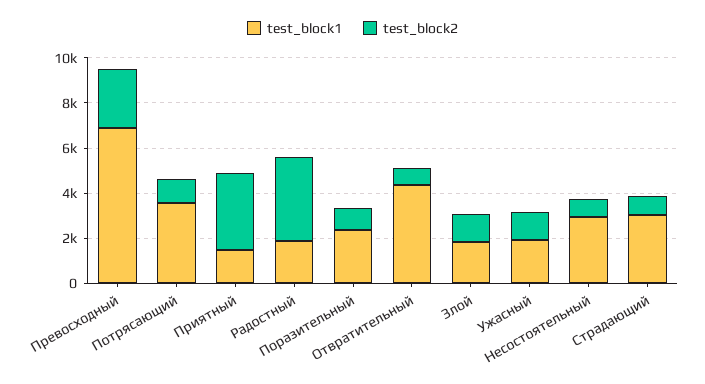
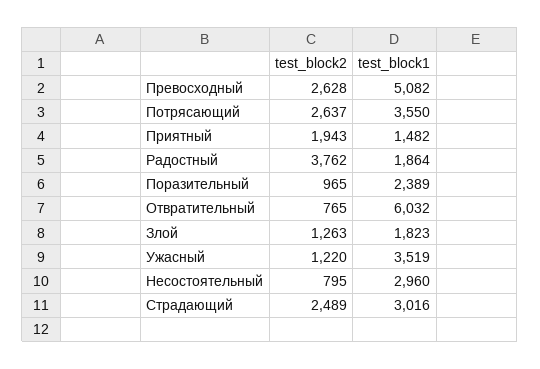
  {
    "test_block1": {
-     "Превосходный": 7000,
+     "Превосходный": 5082,
      "Потрясающий": 3550,
      "Приятный": 1482,
      "Радостный": 1864,
      "Поразительный": 2389,
-     "Отвратительный": 4500,
+     "Отвратительный": 6032,
      "Злой": 1823,
-     "Ужасный": 2000,
+     "Ужасный": 3519,
      "Несостоятельный": 2960,
      "Страдающий": 3016
    },
    "test_block2": {
      "Превосходный": 2628,
-     "Потрясающий": 1000,
+     "Потрясающий": 2637,
-     "Приятный": 3500,
+     "Приятный": 1943,
      "Радостный": 3762,
      "Поразительный": 965,
      "Отвратительный": 765,
      "Злой": 1263,
      "Ужасный": 1220,
      "Несостоятельный": 795,
-     "Страдающий": 1000
+     "Страдающий": 2489
    }
  }

